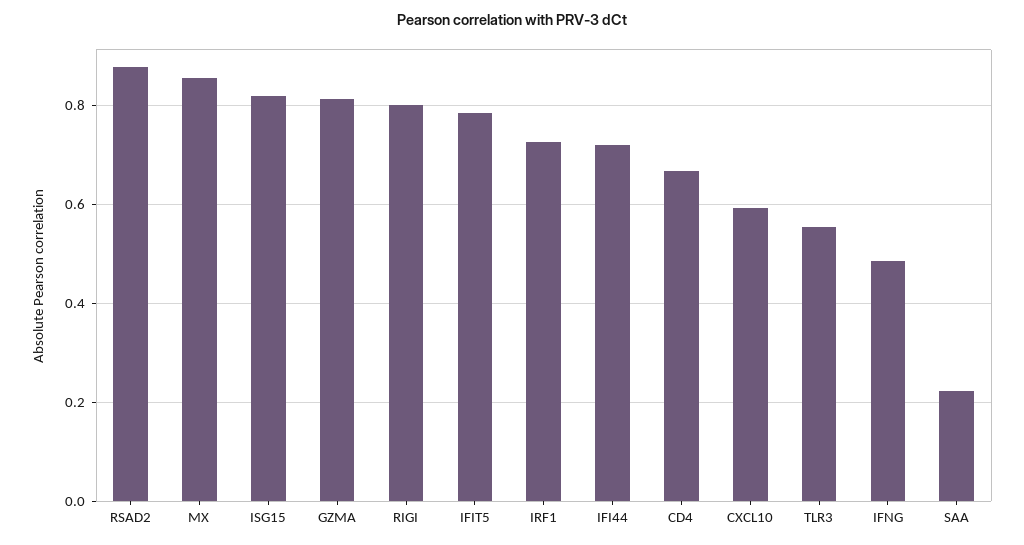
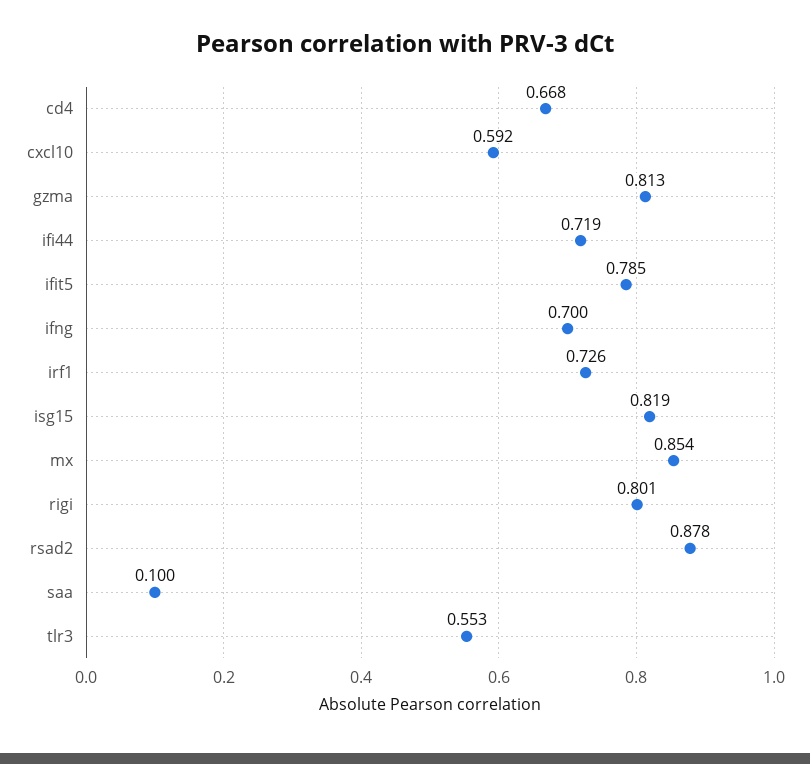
  {
    "RSAD2": 0.878,
    "MX": 0.854,
    "ISG15": 0.819,
    "GZMA": 0.813,
    "RIGI": 0.801,
    "IFIT5": 0.785,
    "IRF1": 0.726,
    "IFI44": 0.719,
    "CD4": 0.668,
    "CXCL10": 0.592,
    "TLR3": 0.553,
-   "IFNG": 0.48,
+   "IFNG": 0.7,
-   "SAA": 0.22
+   "SAA": 0.1
  }

